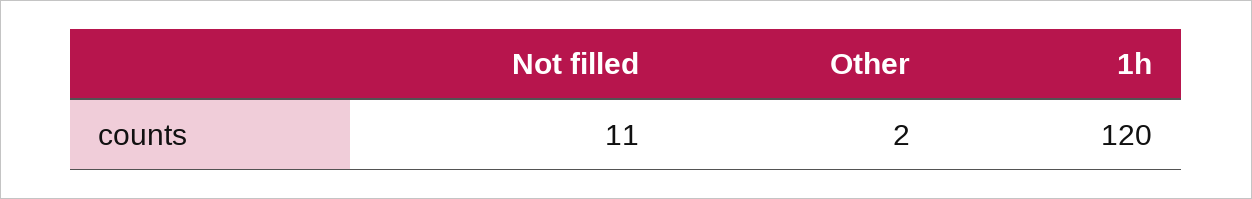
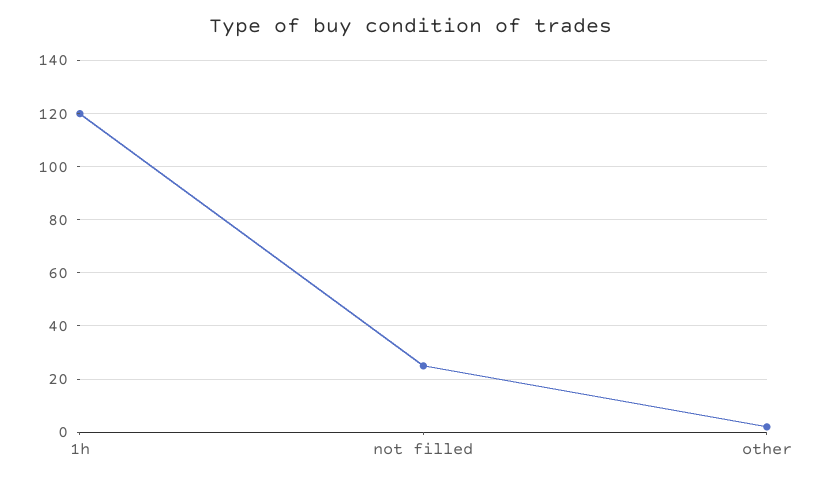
  {
-   "Not filled": 11,
+   "Not filled": 25,
    "Other": 2,
    "1h": 120
  }

